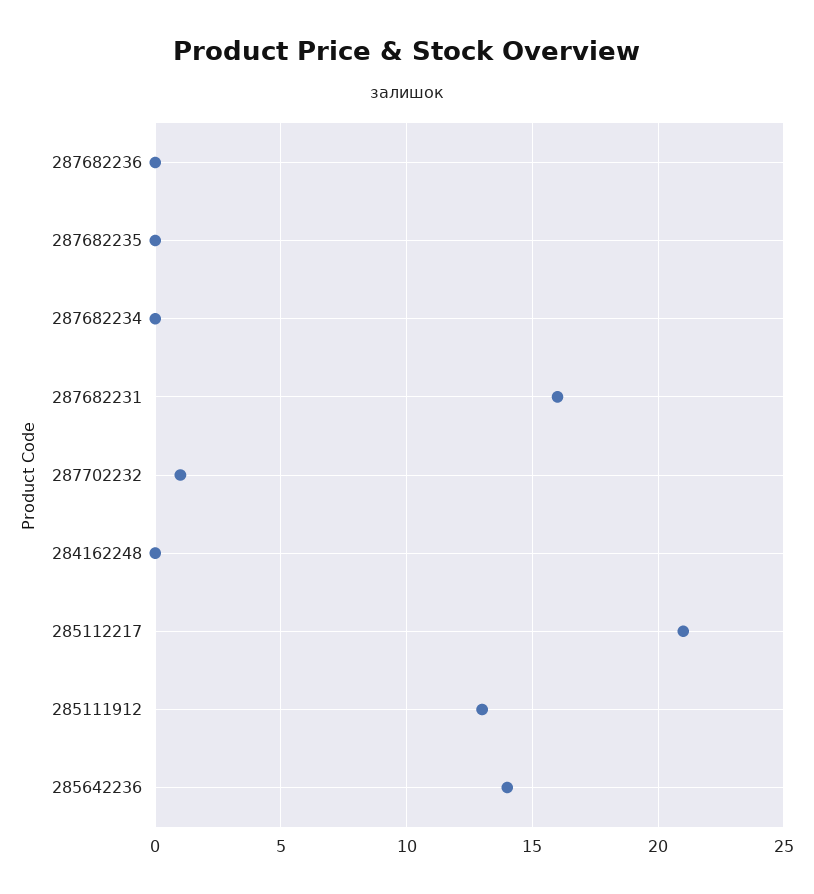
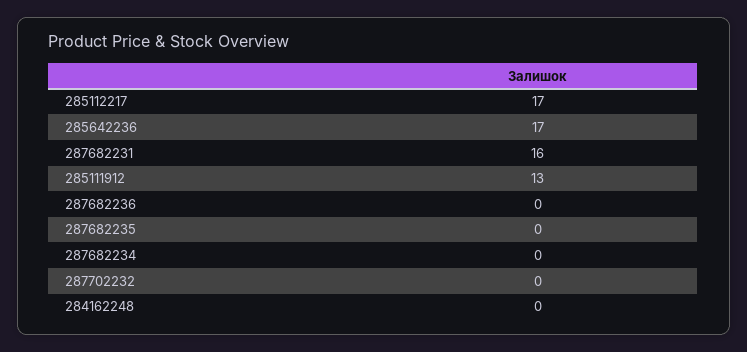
  {
    "287682236": 0,
    "287682235": 0,
    "287682234": 0,
    "287682231": 16,
-   "287702232": 1,
+   "287702232": 0,
    "284162248": 0,
-   "285112217": 21,
+   "285112217": 17,
    "285111912": 13,
-   "285642236": 14
+   "285642236": 17
  }

